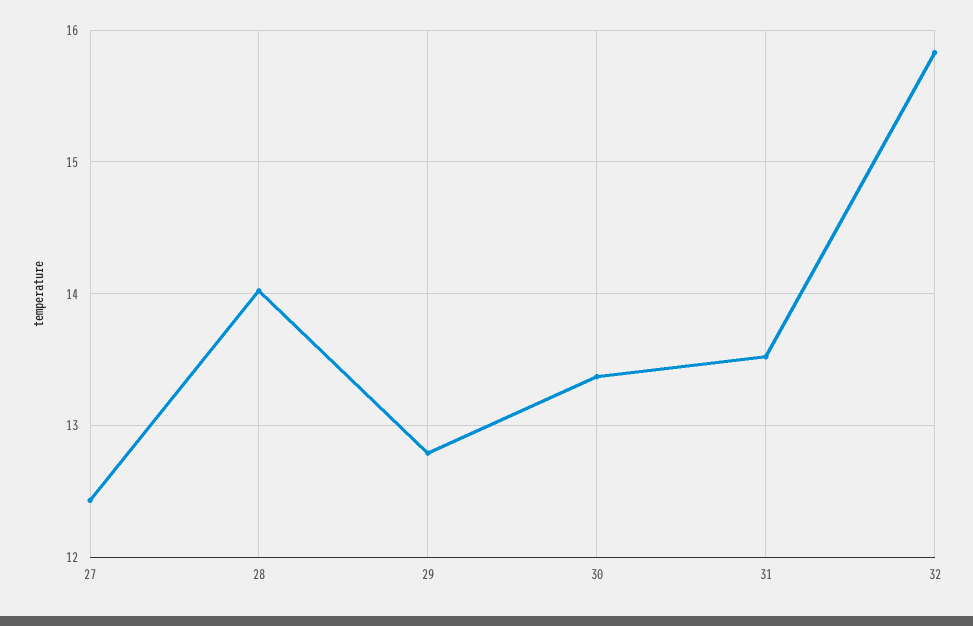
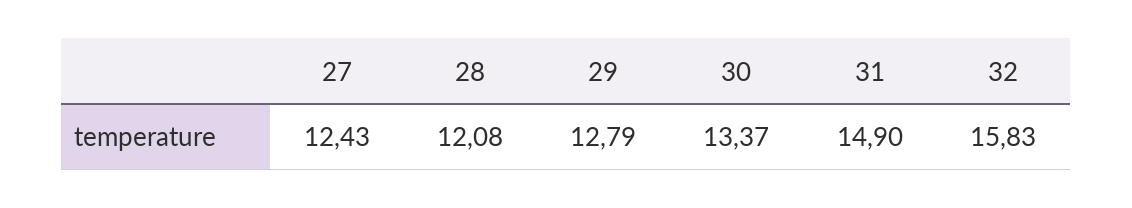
  {
    "27": 12.43,
-   "28": 14,
+   "28": 12.08,
    "29": 12.79,
    "30": 13.37,
-   "31": 13.5,
+   "31": 14.9,
    "32": 15.83
  }

